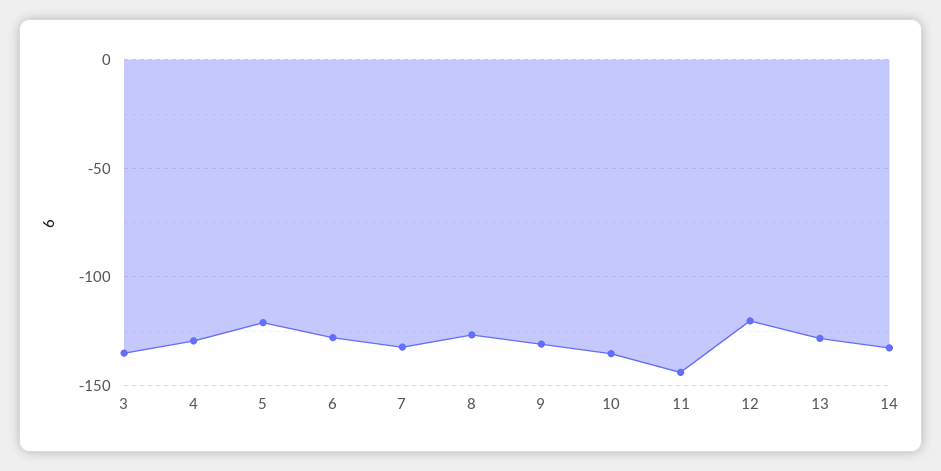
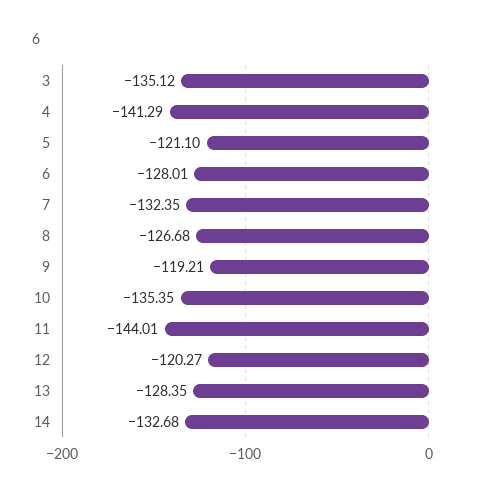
  {
    "3": -135.12,
-   "4": -130,
+   "4": -141.29,
    "5": -121.1,
    "6": -128.01,
    "7": -132.35,
    "8": -126.68,
-   "9": -130,
+   "9": -119.21,
    "10": -135.35,
    "11": -144.01,
    "12": -120.27,
    "13": -128.35,
    "14": -132.68
  }

